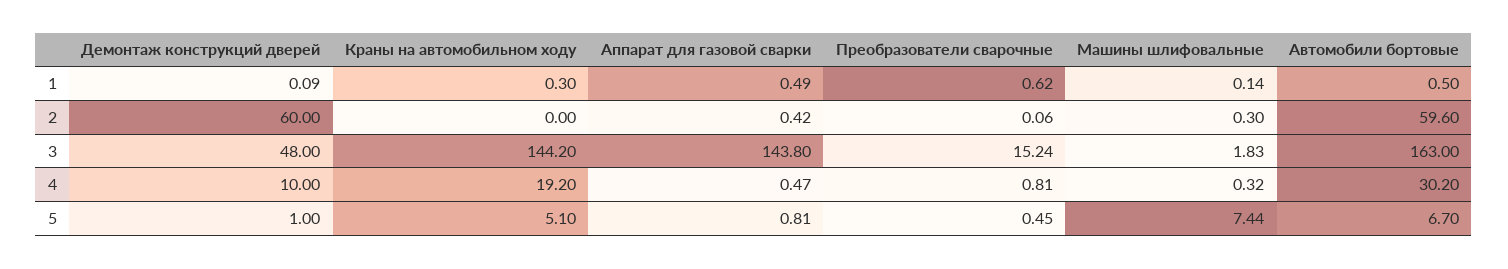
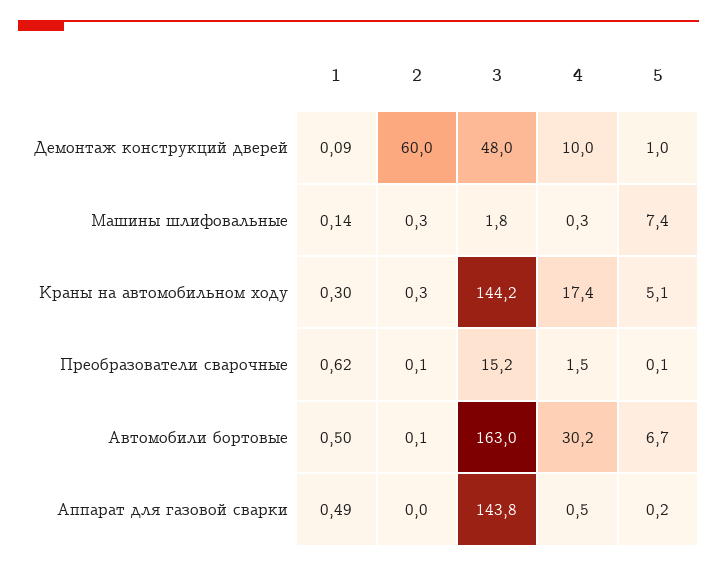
  {
    "Демонтаж конструкций дверей": {
      "1": 0.09,
      "2": 60,
      "3": 48,
      "4": 10,
      "5": 1
    },
    "Краны на автомобильном ходу": {
      "1": 0.3,
-     "2": 0,
+     "2": 0.3,
      "3": 144.2,
-     "4": 19.2,
+     "4": 17.4,
      "5": 5.1
    },
    "Аппарат для газовой сварки": {
      "1": 0.49,
-     "2": 0.42,
+     "2": 0,
      "3": 143.8,
      "4": 0.47,
-     "5": 0.81
+     "5": 0.2
    },
    "Преобразователи сварочные": {
      "1": 0.62,
      "2": 0.06,
      "3": 15.24,
-     "4": 0.81,
+     "4": 1.5,
-     "5": 0.45
+     "5": 0.1
    },
    "Машины шлифовальные": {
      "1": 0.14,
      "2": 0.3,
      "3": 1.83,
      "4": 0.32,
      "5": 7.44
    },
    "Автомобили бортовые": {
      "1": 0.5,
-     "2": 59.6,
+     "2": 0.1,
      "3": 163,
      "4": 30.2,
      "5": 6.7
    }
  }

